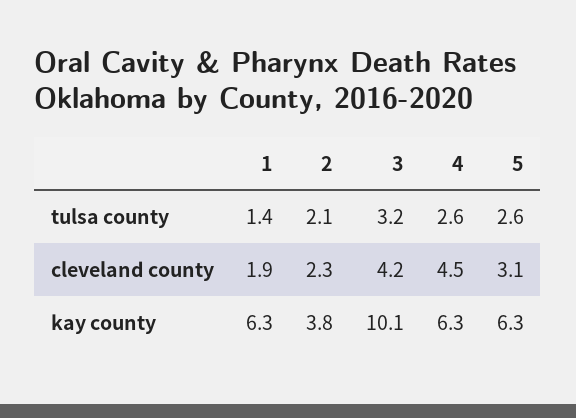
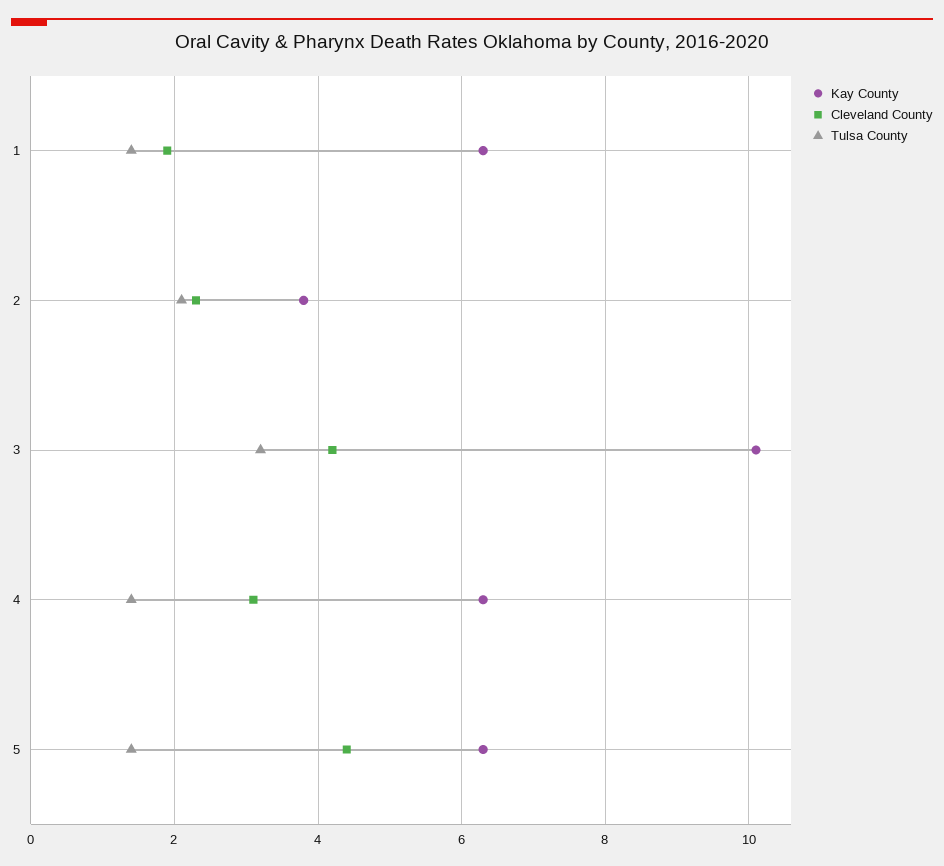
  {
    "tulsa county": {
      "1": 1.4,
      "2": 2.1,
      "3": 3.2,
-     "4": 2.6,
+     "4": 1.5,
-     "5": 2.6
+     "5": 1.5
    },
    "cleveland county": {
      "1": 1.9,
      "2": 2.3,
      "3": 4.2,
-     "4": 4.5,
+     "4": 3,
-     "5": 3.1
+     "5": 4.5
    },
    "kay county": {
      "1": 6.3,
      "2": 3.8,
      "3": 10.1,
      "4": 6.3,
      "5": 6.3
    }
  }

